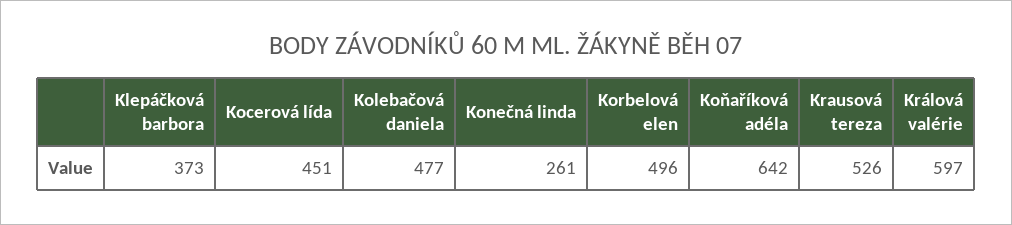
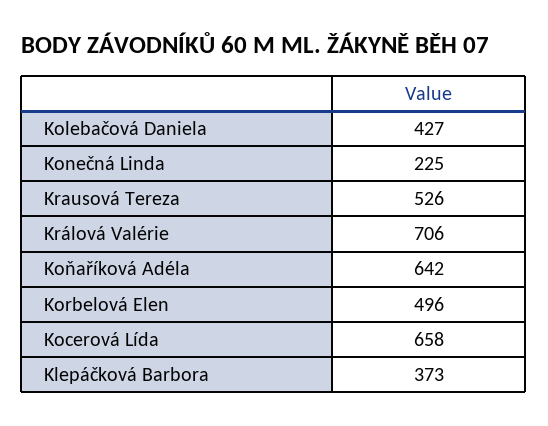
  {
    "Klepáčková barbora": 373,
-   "Kocerová lída": 451,
+   "Kocerová lída": 658,
-   "Kolebačová daniela": 477,
+   "Kolebačová daniela": 427,
-   "Konečná linda": 261,
+   "Konečná linda": 225,
    "Korbelová elen": 496,
    "Koňaříková adéla": 642,
    "Krausová tereza": 526,
-   "Králová valérie": 597
+   "Králová valérie": 706
  }

